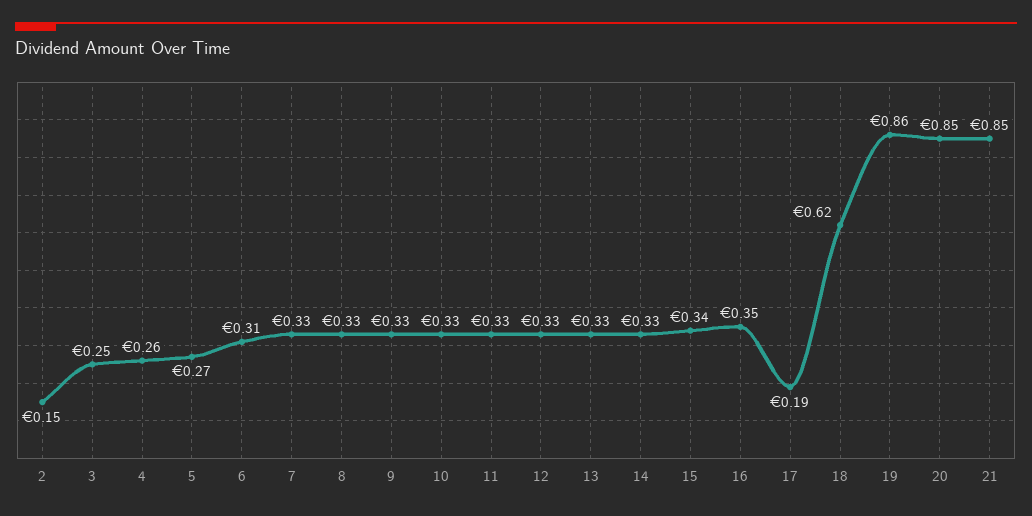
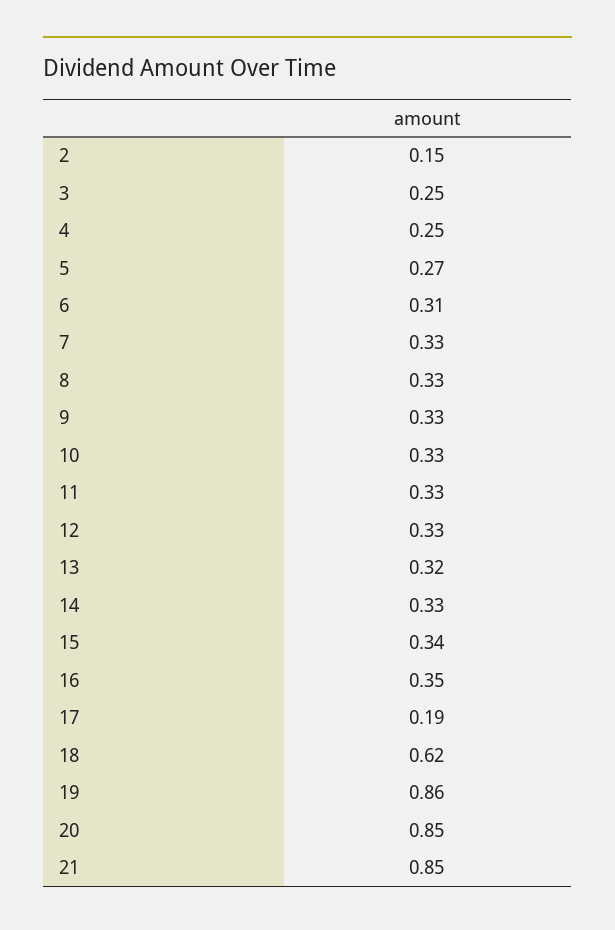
  {
    "2": 0.15,
    "3": 0.25,
-   "4": 0.26,
+   "4": 0.25,
    "5": 0.27,
    "6": 0.31,
    "7": 0.33,
    "8": 0.33,
    "9": 0.33,
    "10": 0.33,
    "11": 0.33,
    "12": 0.33,
-   "13": 0.33,
+   "13": 0.32,
    "14": 0.33,
    "15": 0.34,
    "16": 0.35,
    "17": 0.19,
    "18": 0.62,
    "19": 0.86,
    "20": 0.85,
    "21": 0.85
  }

